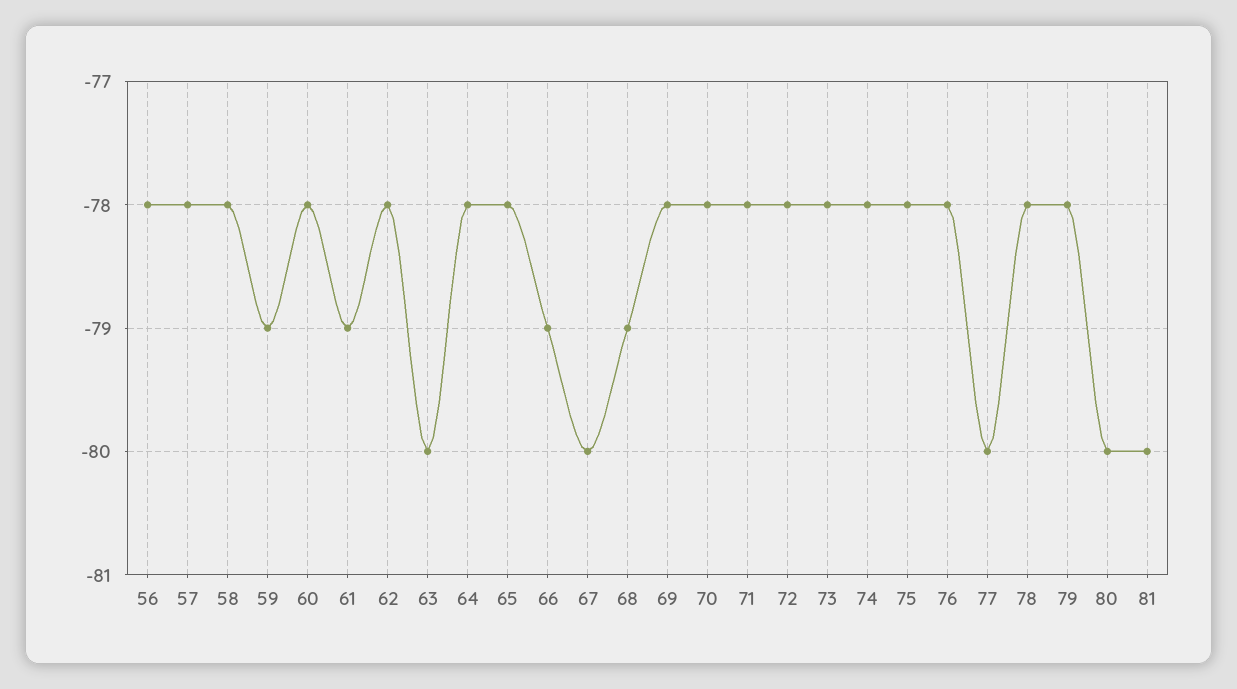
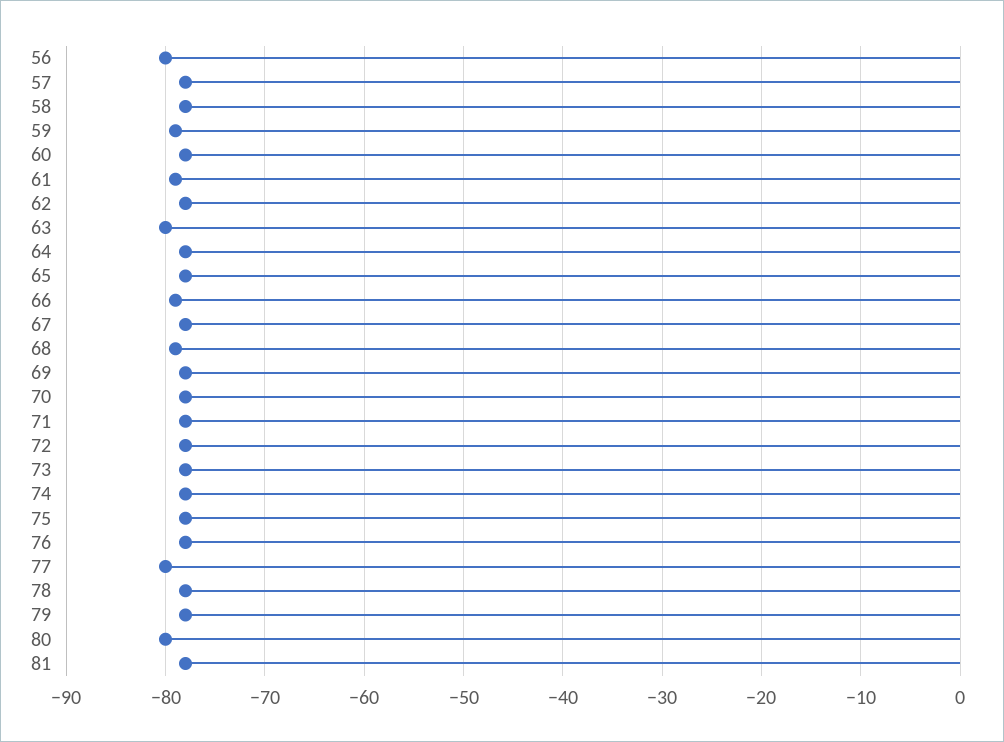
  {
-   "56": -78,
+   "56": -80,
    "57": -78,
    "58": -78,
    "59": -79,
    "60": -78,
    "61": -79,
    "62": -78,
    "63": -80,
    "64": -78,
    "65": -78,
    "66": -79,
-   "67": -80,
+   "67": -78,
    "68": -79,
    "69": -78,
    "70": -78,
    "71": -78,
    "72": -78,
    "73": -78,
    "74": -78,
    "75": -78,
    "76": -78,
    "77": -80,
    "78": -78,
    "79": -78,
    "80": -80,
-   "81": -80
+   "81": -78
  }

